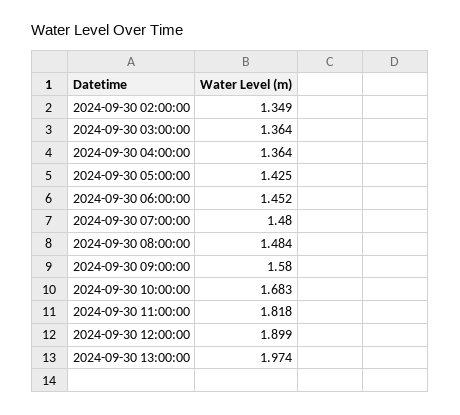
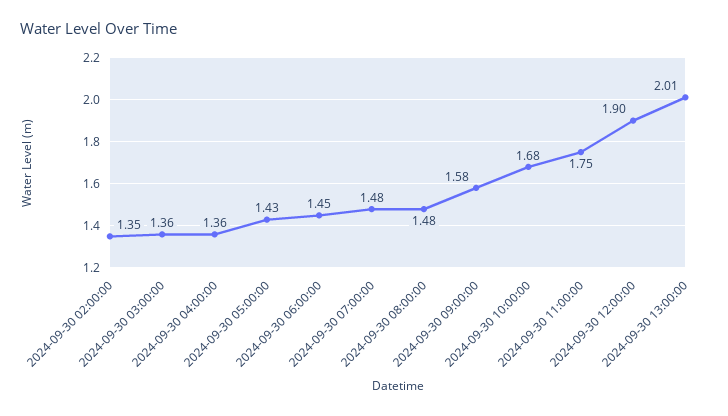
  {
    "2024-09-30 02:00:00": 1.349,
    "2024-09-30 03:00:00": 1.364,
    "2024-09-30 04:00:00": 1.364,
    "2024-09-30 05:00:00": 1.425,
    "2024-09-30 06:00:00": 1.452,
    "2024-09-30 07:00:00": 1.48,
    "2024-09-30 08:00:00": 1.484,
    "2024-09-30 09:00:00": 1.58,
    "2024-09-30 10:00:00": 1.683,
-   "2024-09-30 11:00:00": 1.818,
+   "2024-09-30 11:00:00": 1.75,
    "2024-09-30 12:00:00": 1.899,
-   "2024-09-30 13:00:00": 1.974
+   "2024-09-30 13:00:00": 2.01
  }

